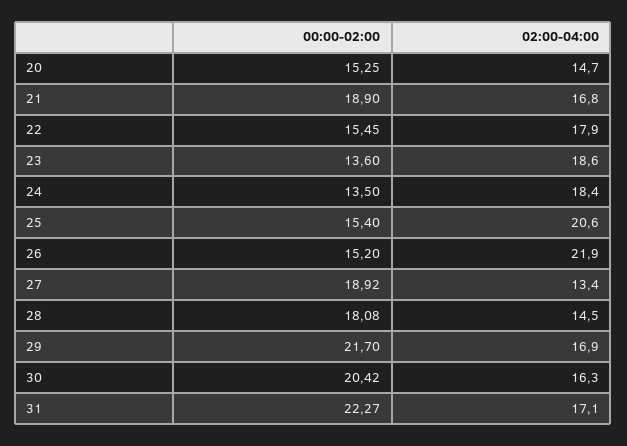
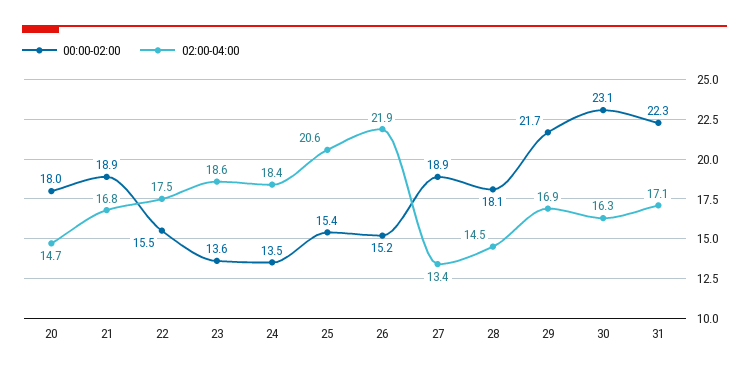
  {
    "00:00-02:00": {
-     "20": 15.25,
+     "20": 18,
      "21": 18.9,
      "22": 15.45,
      "23": 13.6,
      "24": 13.5,
      "25": 15.4,
      "26": 15.2,
      "27": 18.92,
      "28": 18.08,
      "29": 21.7,
-     "30": 20.42,
+     "30": 23.1,
      "31": 22.27
    },
    "02:00-04:00": {
      "20": 14.7,
      "21": 16.8,
-     "22": 17.9,
+     "22": 17.5,
      "23": 18.6,
      "24": 18.4,
      "25": 20.6,
      "26": 21.9,
      "27": 13.4,
      "28": 14.5,
      "29": 16.9,
      "30": 16.3,
      "31": 17.1
    }
  }

